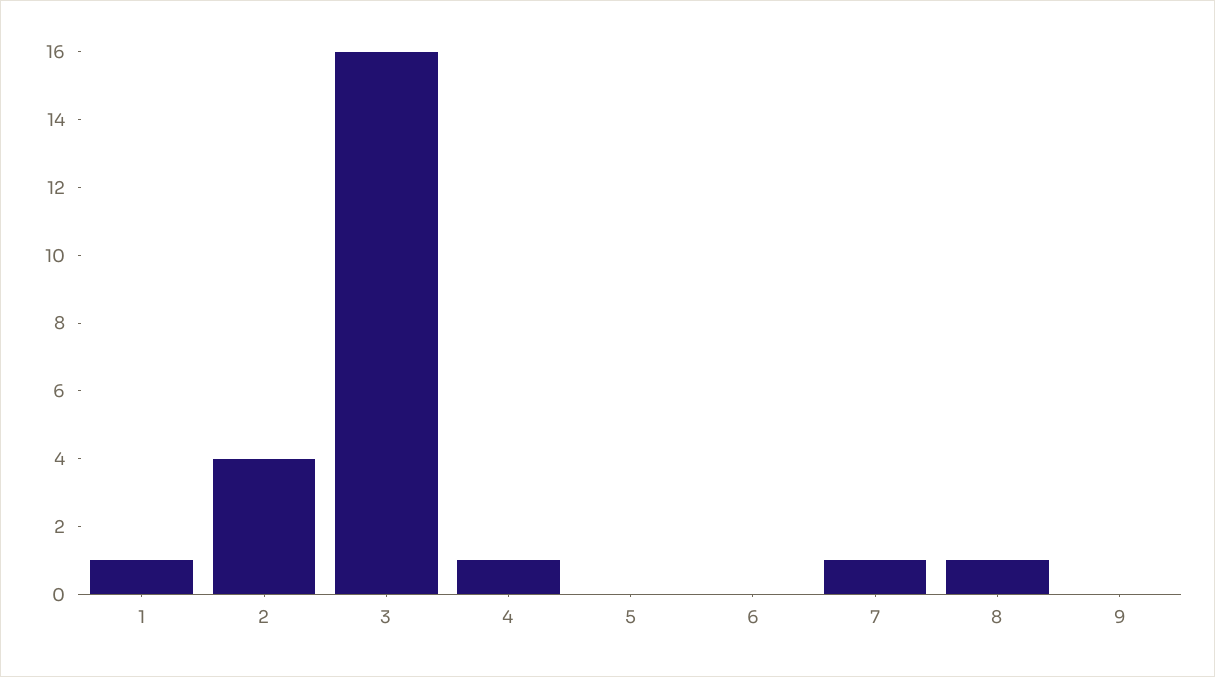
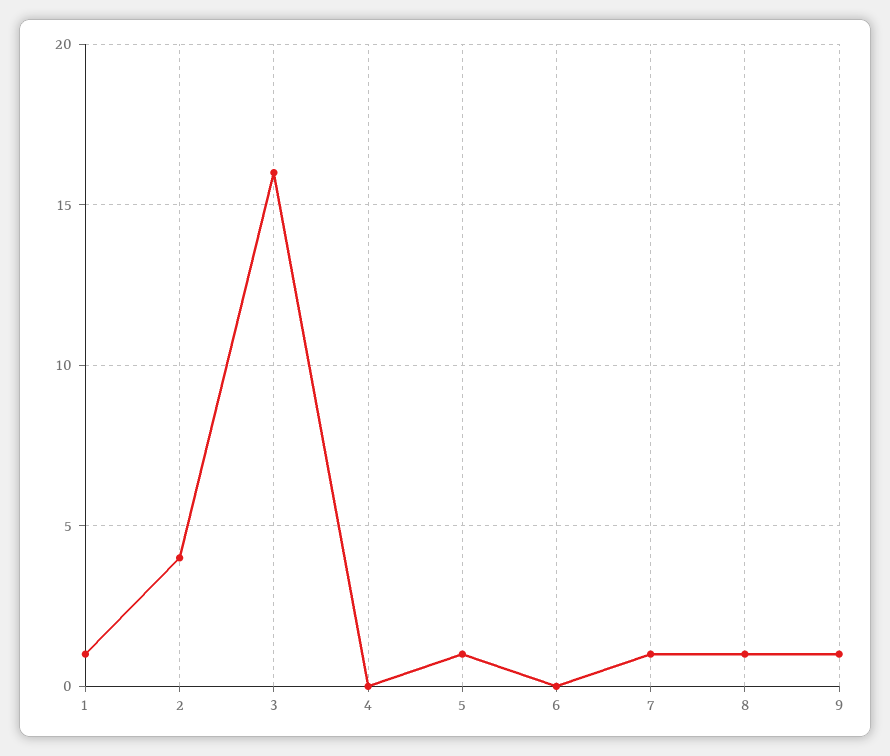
  {
    "1": 1,
    "2": 4,
    "3": 16,
-   "4": 1,
+   "4": 0,
-   "5": 0,
+   "5": 1,
    "6": 0,
    "7": 1,
    "8": 1,
-   "9": 0
+   "9": 1
  }

